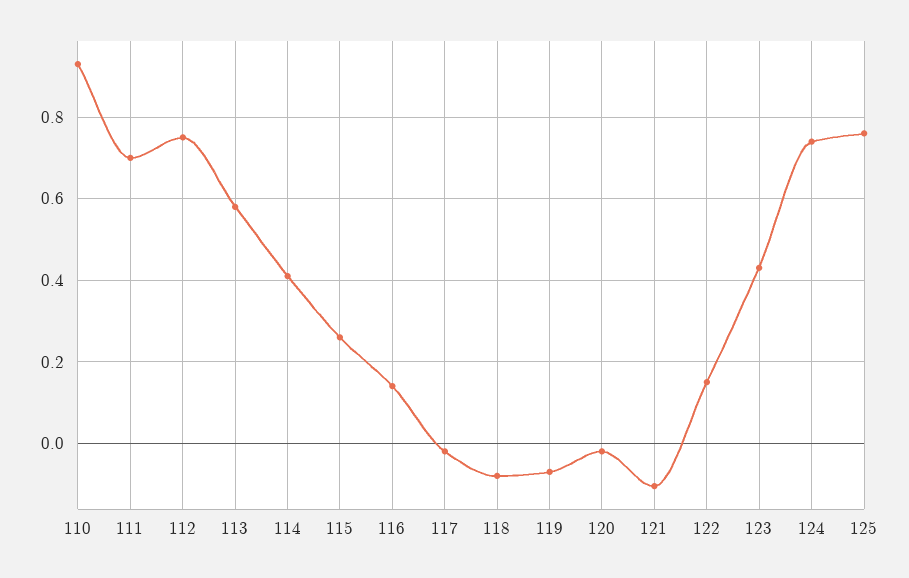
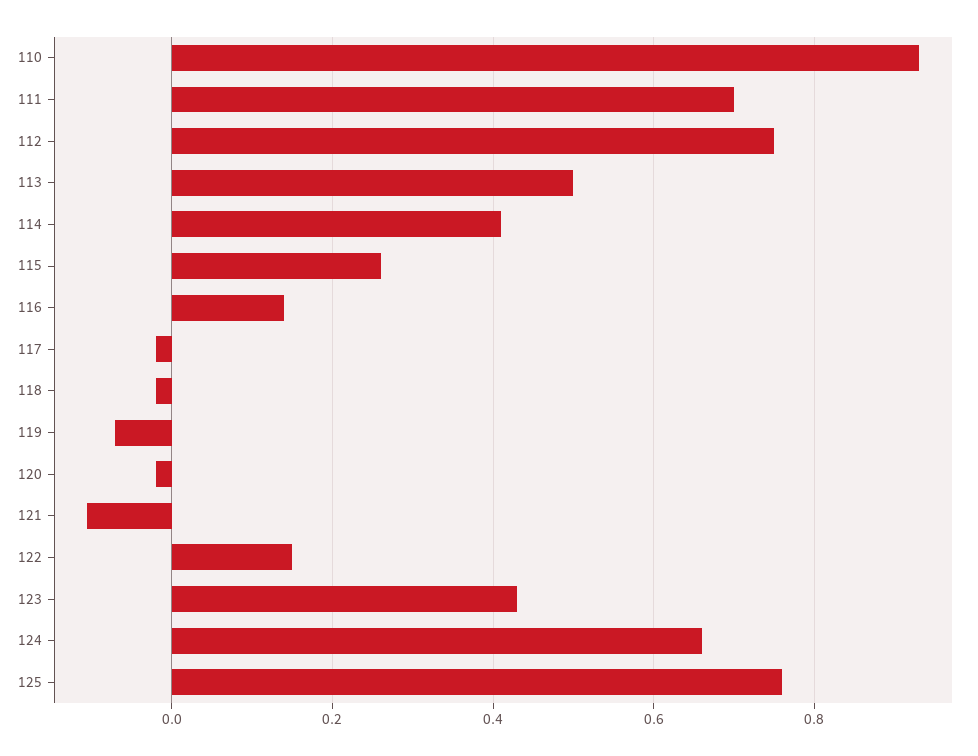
  {
    "110": 0.94,
    "111": 0.7,
    "112": 0.76,
-   "113": 0.58,
+   "113": 0.5,
    "114": 0.42,
    "115": 0.26,
    "116": 0.14,
    "117": -0.02,
-   "118": -0.08,
+   "118": -0.02,
    "119": -0.08,
    "120": -0.02,
    "121": -0.1,
    "122": 0.16,
    "123": 0.44,
-   "124": 0.74,
+   "124": 0.66,
    "125": 0.76
  }

